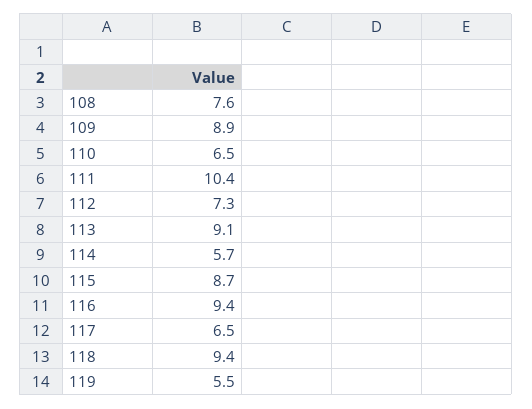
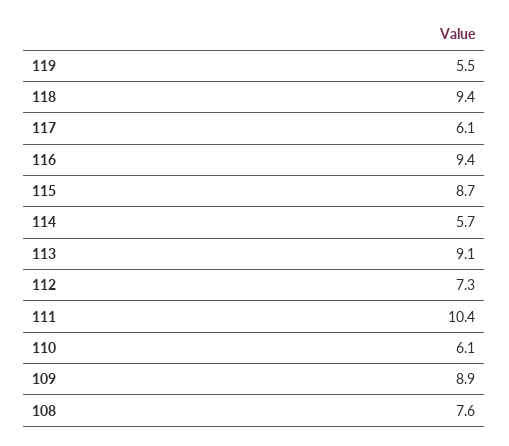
  {
    "108": 7.6,
    "109": 8.9,
-   "110": 6.5,
+   "110": 6.1,
    "111": 10.4,
    "112": 7.3,
    "113": 9.1,
    "114": 5.7,
    "115": 8.7,
    "116": 9.4,
-   "117": 6.5,
+   "117": 6.1,
    "118": 9.4,
    "119": 5.5
  }

